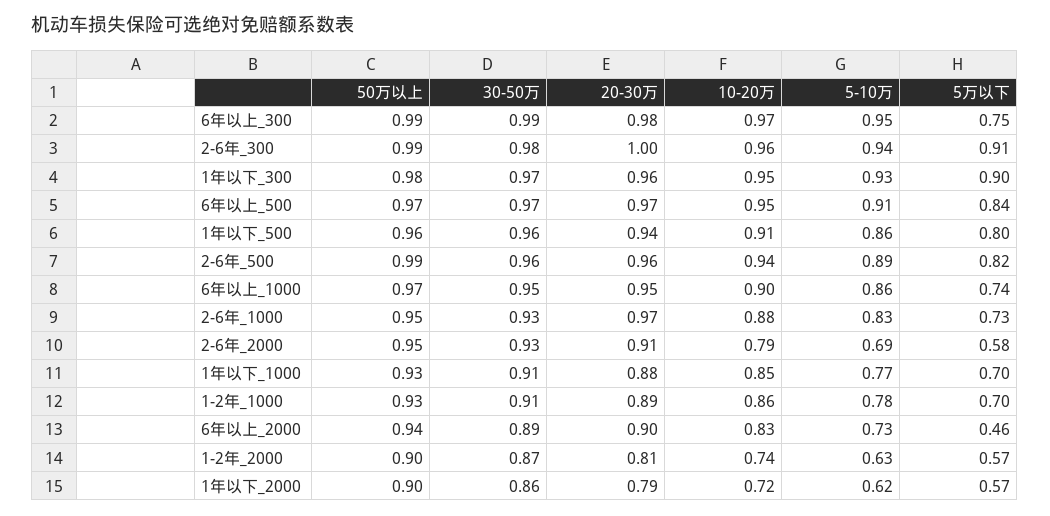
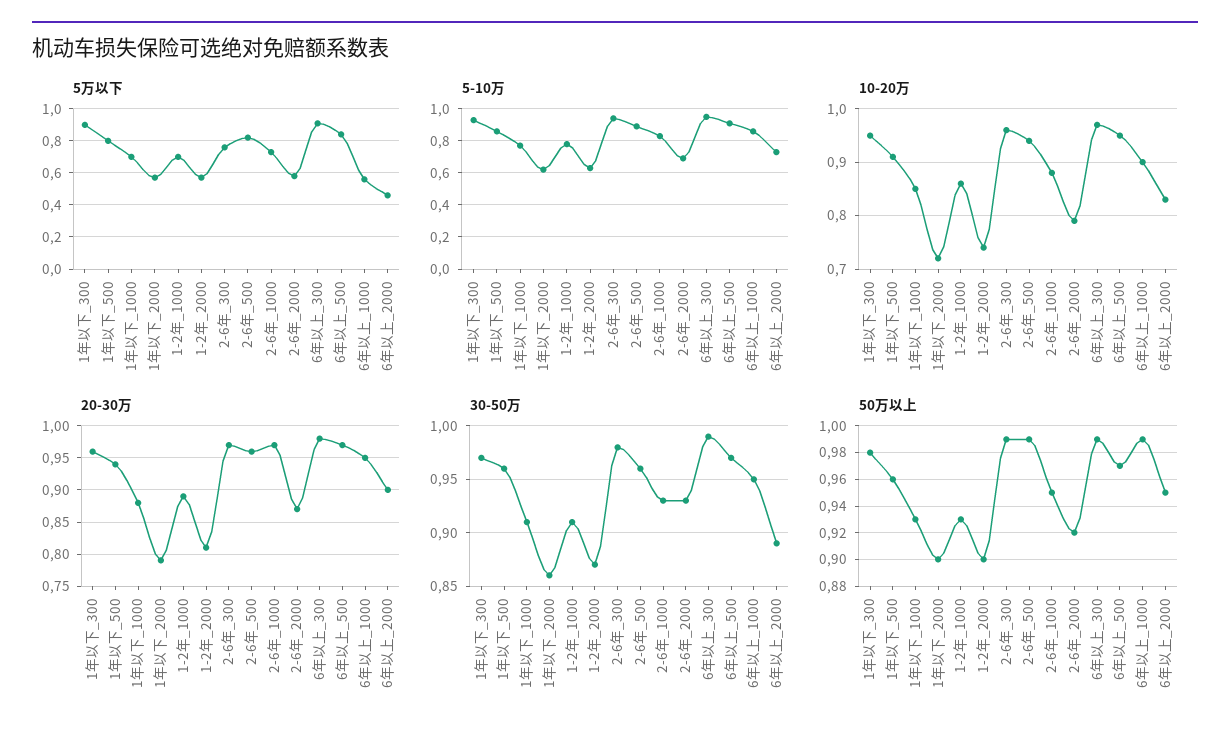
  {
    "50万以上": {
      "6年以上_300": 0.99,
      "2-6年_300": 0.99,
      "1年以下_300": 0.98,
      "6年以上_500": 0.97,
      "1年以下_500": 0.96,
      "2-6年_500": 0.99,
-     "6年以上_1000": 0.97,
+     "6年以上_1000": 0.99,
      "2-6年_1000": 0.95,
-     "2-6年_2000": 0.95,
+     "2-6年_2000": 0.92,
      "1年以下_1000": 0.93,
      "1-2年_1000": 0.93,
-     "6年以上_2000": 0.94,
+     "6年以上_2000": 0.95,
      "1-2年_2000": 0.9,
      "1年以下_2000": 0.9
    },
    "30-50万": {
      "6年以上_300": 0.99,
      "2-6年_300": 0.98,
      "1年以下_300": 0.97,
      "6年以上_500": 0.97,
      "1年以下_500": 0.96,
      "2-6年_500": 0.96,
      "6年以上_1000": 0.95,
      "2-6年_1000": 0.93,
      "2-6年_2000": 0.93,
      "1年以下_1000": 0.91,
      "1-2年_1000": 0.91,
      "6年以上_2000": 0.89,
      "1-2年_2000": 0.87,
      "1年以下_2000": 0.86
    },
    "20-30万": {
      "6年以上_300": 0.98,
-     "2-6年_300": 1,
+     "2-6年_300": 0.97,
      "1年以下_300": 0.96,
      "6年以上_500": 0.97,
      "1年以下_500": 0.94,
      "2-6年_500": 0.96,
      "6年以上_1000": 0.95,
      "2-6年_1000": 0.97,
-     "2-6年_2000": 0.91,
+     "2-6年_2000": 0.87,
      "1年以下_1000": 0.88,
      "1-2年_1000": 0.89,
      "6年以上_2000": 0.9,
      "1-2年_2000": 0.81,
      "1年以下_2000": 0.79
    },
    "10-20万": {
      "6年以上_300": 0.97,
      "2-6年_300": 0.96,
      "1年以下_300": 0.95,
      "6年以上_500": 0.95,
      "1年以下_500": 0.91,
      "2-6年_500": 0.94,
      "6年以上_1000": 0.9,
      "2-6年_1000": 0.88,
      "2-6年_2000": 0.79,
      "1年以下_1000": 0.85,
      "1-2年_1000": 0.86,
      "6年以上_2000": 0.83,
      "1-2年_2000": 0.74,
      "1年以下_2000": 0.72
    },
    "5-10万": {
      "6年以上_300": 0.95,
      "2-6年_300": 0.94,
      "1年以下_300": 0.93,
      "6年以上_500": 0.91,
      "1年以下_500": 0.86,
      "2-6年_500": 0.89,
      "6年以上_1000": 0.86,
      "2-6年_1000": 0.83,
      "2-6年_2000": 0.69,
      "1年以下_1000": 0.77,
      "1-2年_1000": 0.78,
      "6年以上_2000": 0.73,
      "1-2年_2000": 0.63,
      "1年以下_2000": 0.62
    },
    "5万以下": {
-     "6年以上_300": 0.75,
+     "6年以上_300": 0.9,
-     "2-6年_300": 0.91,
+     "2-6年_300": 0.75,
      "1年以下_300": 0.9,
      "6年以上_500": 0.84,
      "1年以下_500": 0.8,
      "2-6年_500": 0.82,
-     "6年以上_1000": 0.74,
+     "6年以上_1000": 0.55,
      "2-6年_1000": 0.73,
      "2-6年_2000": 0.58,
      "1年以下_1000": 0.7,
      "1-2年_1000": 0.7,
      "6年以上_2000": 0.46,
      "1-2年_2000": 0.57,
      "1年以下_2000": 0.57
    }
  }

